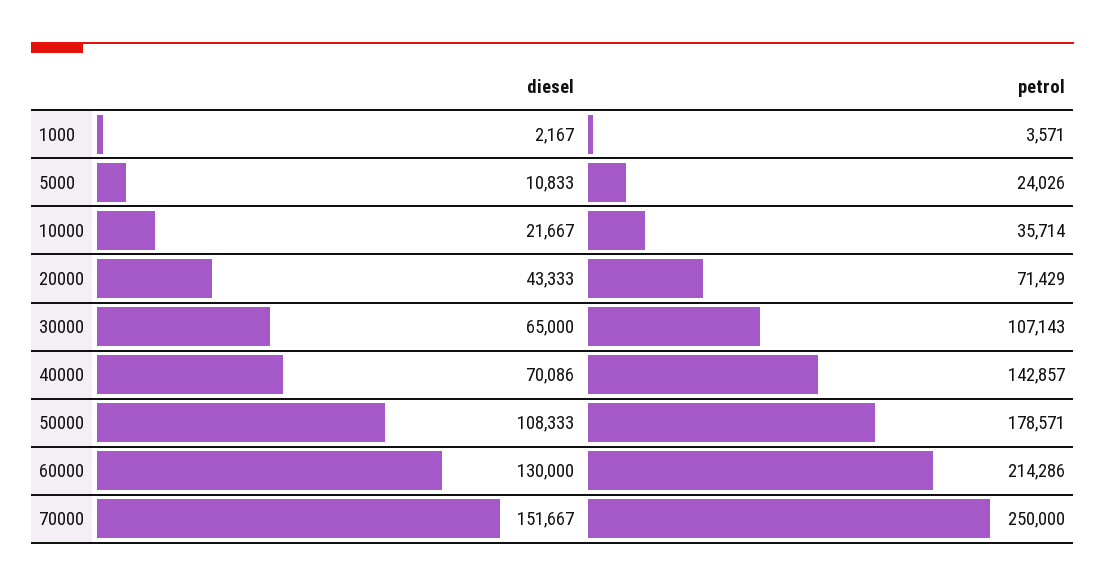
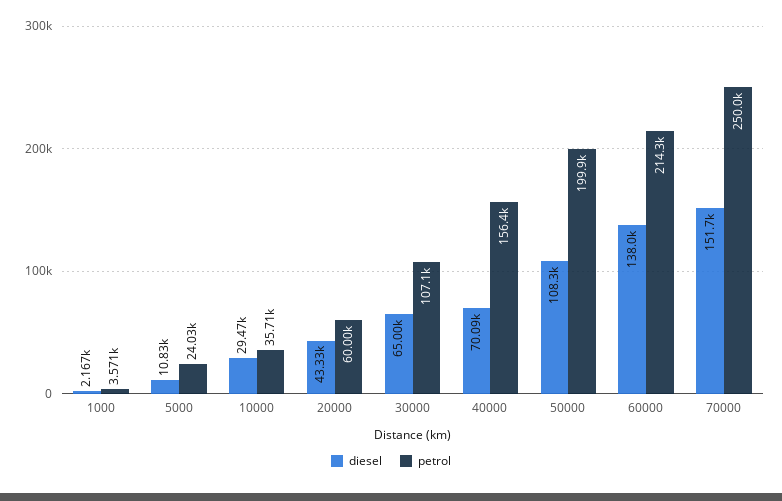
  {
    "diesel": {
      "1000": 2167,
      "5000": 10833,
-     "10000": 21667,
+     "10000": 29470,
      "20000": 43333,
      "30000": 65000,
      "40000": 70086,
      "50000": 108333,
-     "60000": 130000,
+     "60000": 138000,
      "70000": 151667
    },
    "petrol": {
      "1000": 3571,
      "5000": 24026,
      "10000": 35714,
-     "20000": 71429,
+     "20000": 60000,
      "30000": 107143,
-     "40000": 142857,
+     "40000": 156400,
-     "50000": 178571,
+     "50000": 199900,
      "60000": 214286,
      "70000": 250000
    }
  }

